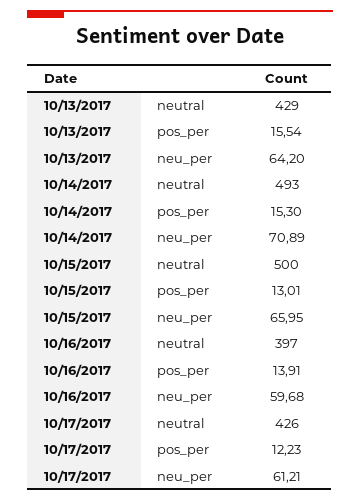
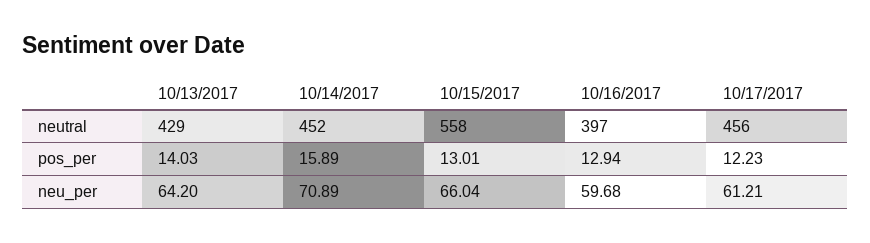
  {
    "10/13/2017": {
      "neutral": 429,
-     "pos_per": 15.54,
+     "pos_per": 14.03,
      "neu_per": 64.2
    },
    "10/14/2017": {
-     "neutral": 493,
+     "neutral": 452,
-     "pos_per": 15.3,
+     "pos_per": 15.89,
      "neu_per": 70.89
    },
    "10/15/2017": {
-     "neutral": 500,
+     "neutral": 558,
      "pos_per": 13.01,
-     "neu_per": 65.95
+     "neu_per": 66.04
    },
    "10/16/2017": {
      "neutral": 397,
-     "pos_per": 13.91,
+     "pos_per": 12.94,
      "neu_per": 59.68
    },
    "10/17/2017": {
-     "neutral": 426,
+     "neutral": 456,
      "pos_per": 12.23,
      "neu_per": 61.21
    }
  }

